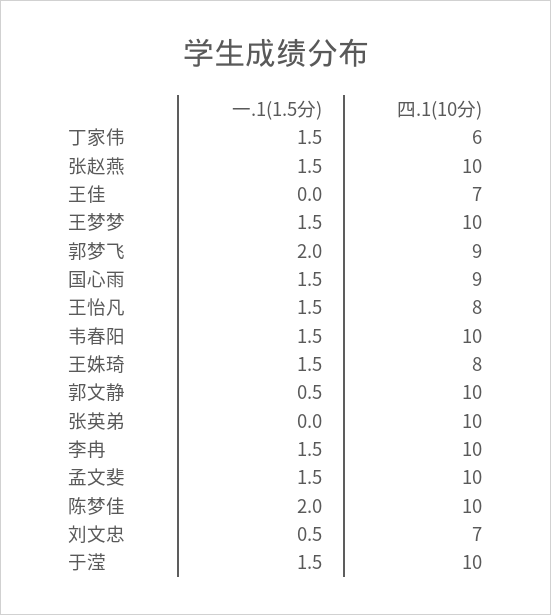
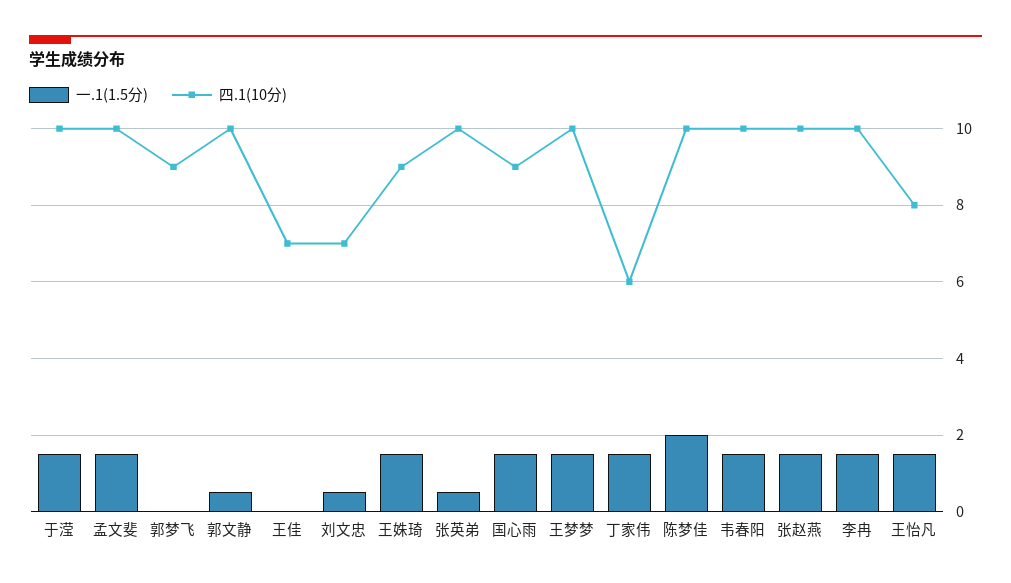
  {
    "一.1(1.5分)": {
      "丁家伟": 1.5,
      "张赵燕": 1.5,
      "王佳": 0,
      "王梦梦": 1.5,
-     "郭梦飞": 2,
+     "郭梦飞": 0,
      "国心雨": 1.5,
      "王怡凡": 1.5,
      "韦春阳": 1.5,
      "王姝琦": 1.5,
      "郭文静": 0.5,
-     "张英弟": 0,
+     "张英弟": 0.5,
      "李冉": 1.5,
      "孟文斐": 1.5,
      "陈梦佳": 2,
      "刘文忠": 0.5,
      "于滢": 1.5
    },
    "四.1(10分)": {
      "丁家伟": 6,
      "张赵燕": 10,
      "王佳": 7,
      "王梦梦": 10,
      "郭梦飞": 9,
      "国心雨": 9,
      "王怡凡": 8,
      "韦春阳": 10,
-     "王姝琦": 8,
+     "王姝琦": 9,
      "郭文静": 10,
      "张英弟": 10,
      "李冉": 10,
      "孟文斐": 10,
      "陈梦佳": 10,
      "刘文忠": 7,
      "于滢": 10
    }
  }

